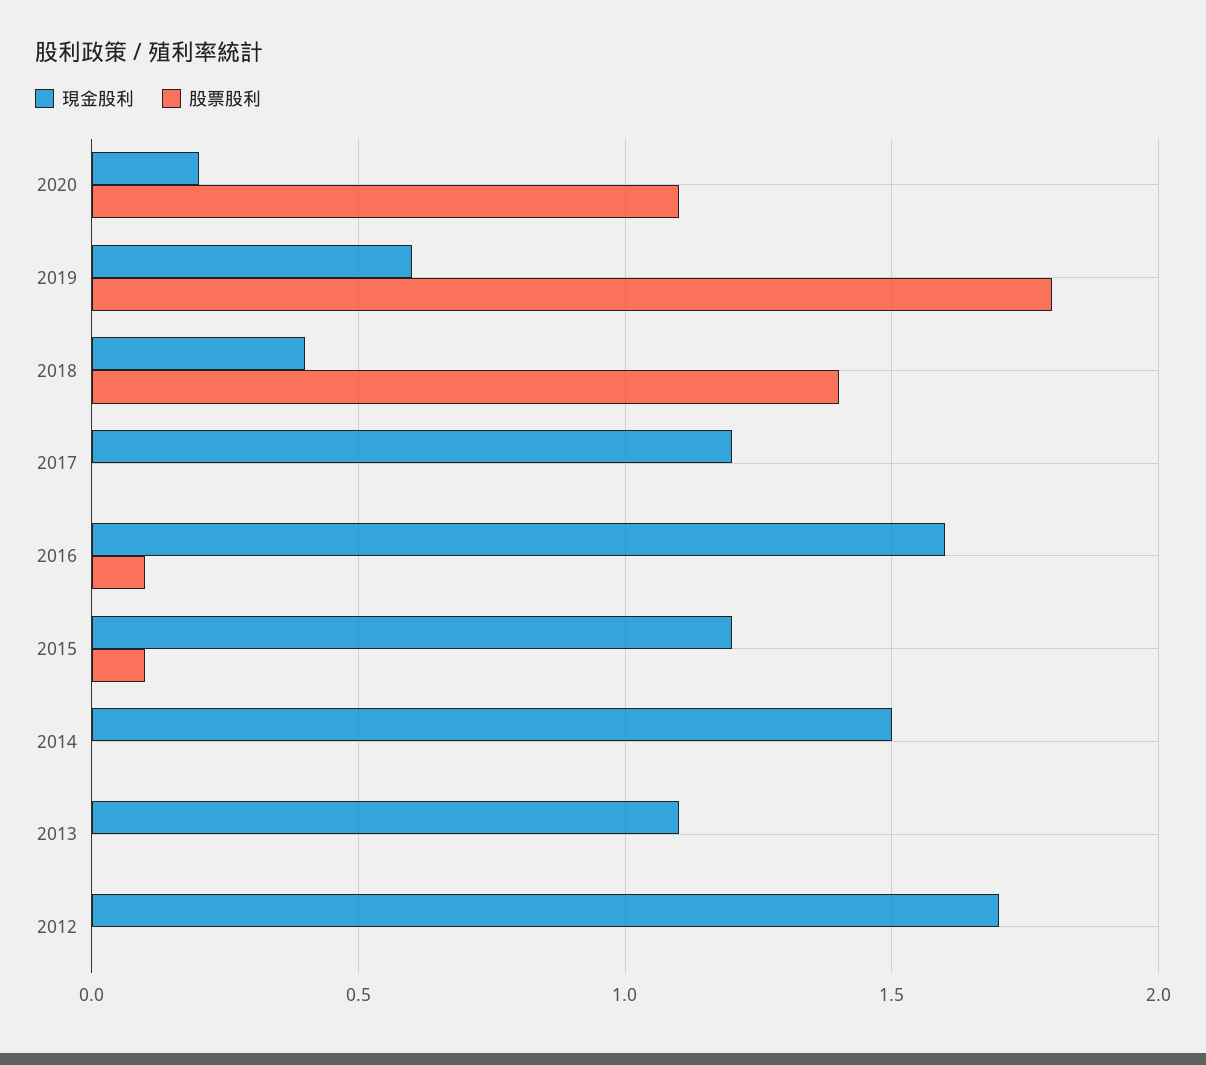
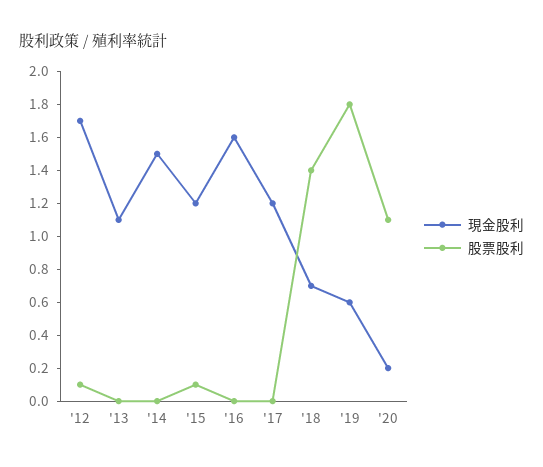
  {
    "現金股利": {
      "2020": 0.2,
      "2019": 0.6,
-     "2018": 0.4,
+     "2018": 0.7,
      "2017": 1.2,
      "2016": 1.6,
      "2015": 1.2,
      "2014": 1.5,
      "2013": 1.1,
      "2012": 1.7
    },
    "股票股利": {
      "2020": 1.1,
      "2019": 1.8,
      "2018": 1.4,
      "2017": 0,
-     "2016": 0.1,
+     "2016": 0,
      "2015": 0.1,
      "2014": 0,
      "2013": 0,
-     "2012": 0
+     "2012": 0.1
    }
  }

